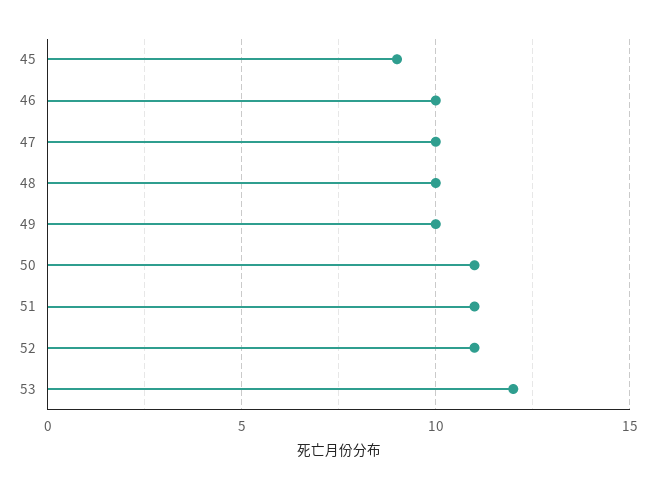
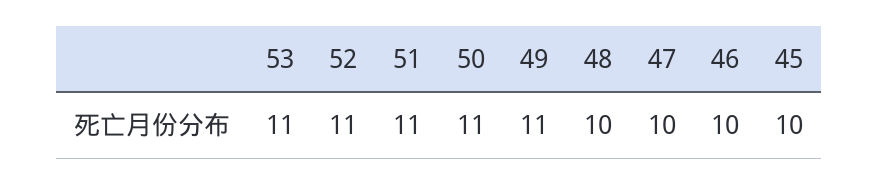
  {
-   "45": 9,
+   "45": 10,
    "46": 10,
    "47": 10,
    "48": 10,
-   "49": 10,
+   "49": 11,
    "50": 11,
    "51": 11,
    "52": 11,
-   "53": 12
+   "53": 11
  }

